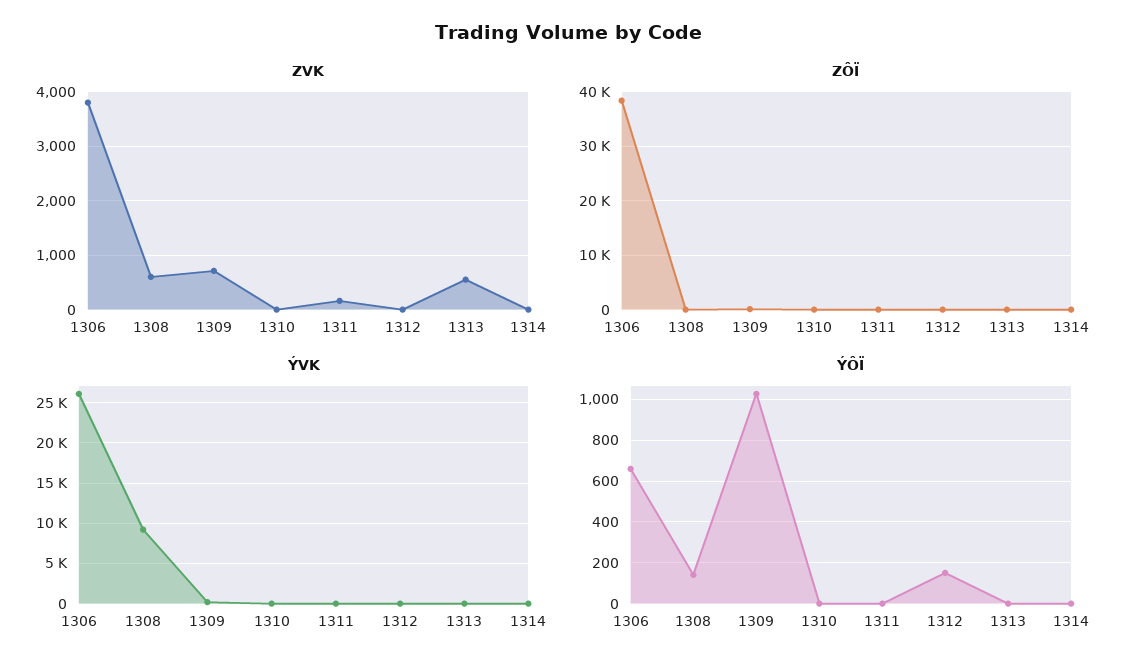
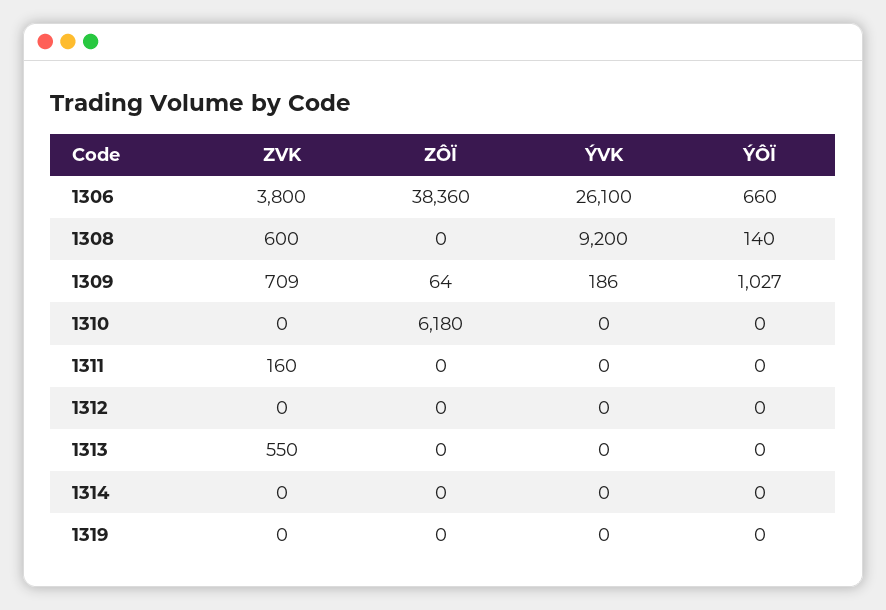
  {
    "ZVK": {
      "1306": 3800,
      "1308": 600,
      "1309": 709,
      "1310": 0,
      "1311": 160,
      "1312": 0,
      "1313": 550,
-     "1314": 0
+     "1314": 0,
+     "1319": 0
    },
    "ZÔÏ": {
      "1306": 38360,
      "1308": 0,
      "1309": 64,
-     "1310": 0,
+     "1310": 6180,
      "1311": 0,
      "1312": 0,
      "1313": 0,
-     "1314": 0
+     "1314": 0,
+     "1319": 0
    },
    "ÝVK": {
      "1306": 26100,
      "1308": 9200,
      "1309": 186,
      "1310": 0,
      "1311": 0,
      "1312": 0,
      "1313": 0,
-     "1314": 0
+     "1314": 0,
+     "1319": 0
    },
    "ÝÔÏ": {
      "1306": 660,
      "1308": 140,
      "1309": 1027,
      "1310": 0,
      "1311": 0,
-     "1312": 150,
+     "1312": 0,
      "1313": 0,
-     "1314": 0
+     "1314": 0,
+     "1319": 0
    }
  }

